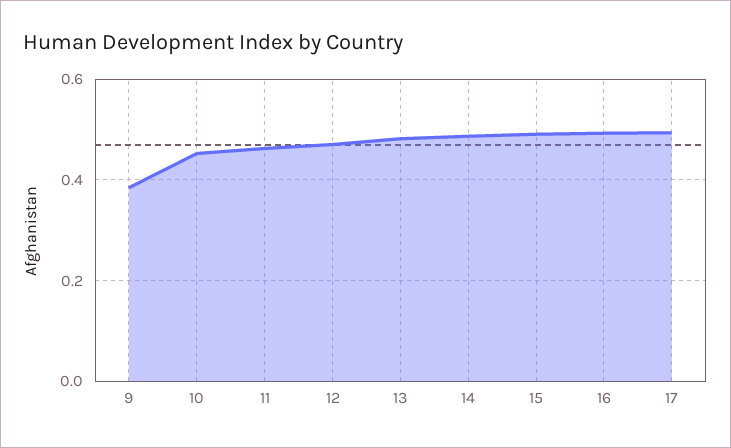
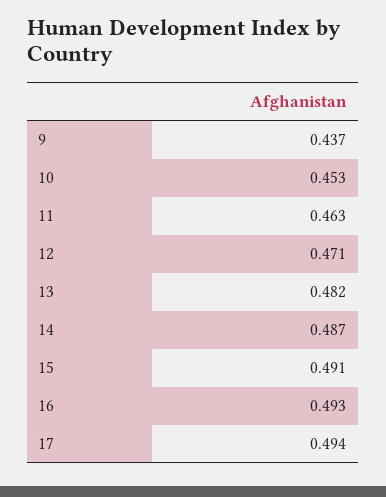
  {
-   "9": 0.38,
+   "9": 0.437,
    "10": 0.453,
    "11": 0.463,
    "12": 0.471,
    "13": 0.482,
    "14": 0.487,
    "15": 0.491,
    "16": 0.493,
    "17": 0.494
  }

